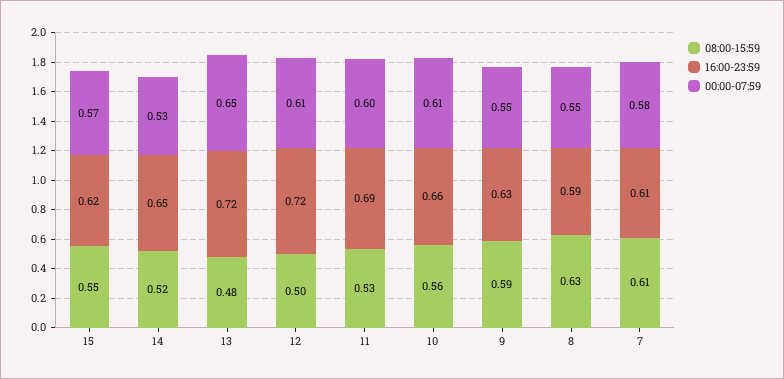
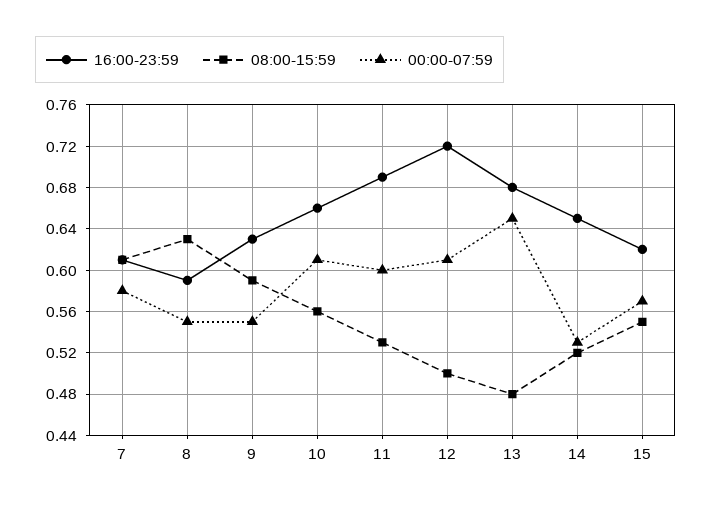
  {
    "08:00-15:59": {
      "15": 0.55,
      "14": 0.52,
      "13": 0.48,
      "12": 0.5,
      "11": 0.53,
      "10": 0.56,
      "9": 0.59,
      "8": 0.63,
      "7": 0.61
    },
    "16:00-23:59": {
      "15": 0.62,
      "14": 0.65,
-     "13": 0.72,
+     "13": 0.68,
      "12": 0.72,
      "11": 0.69,
      "10": 0.66,
      "9": 0.63,
      "8": 0.59,
      "7": 0.61
    },
    "00:00-07:59": {
      "15": 0.57,
      "14": 0.53,
      "13": 0.65,
      "12": 0.61,
      "11": 0.6,
      "10": 0.61,
      "9": 0.55,
      "8": 0.55,
      "7": 0.58
    }
  }

